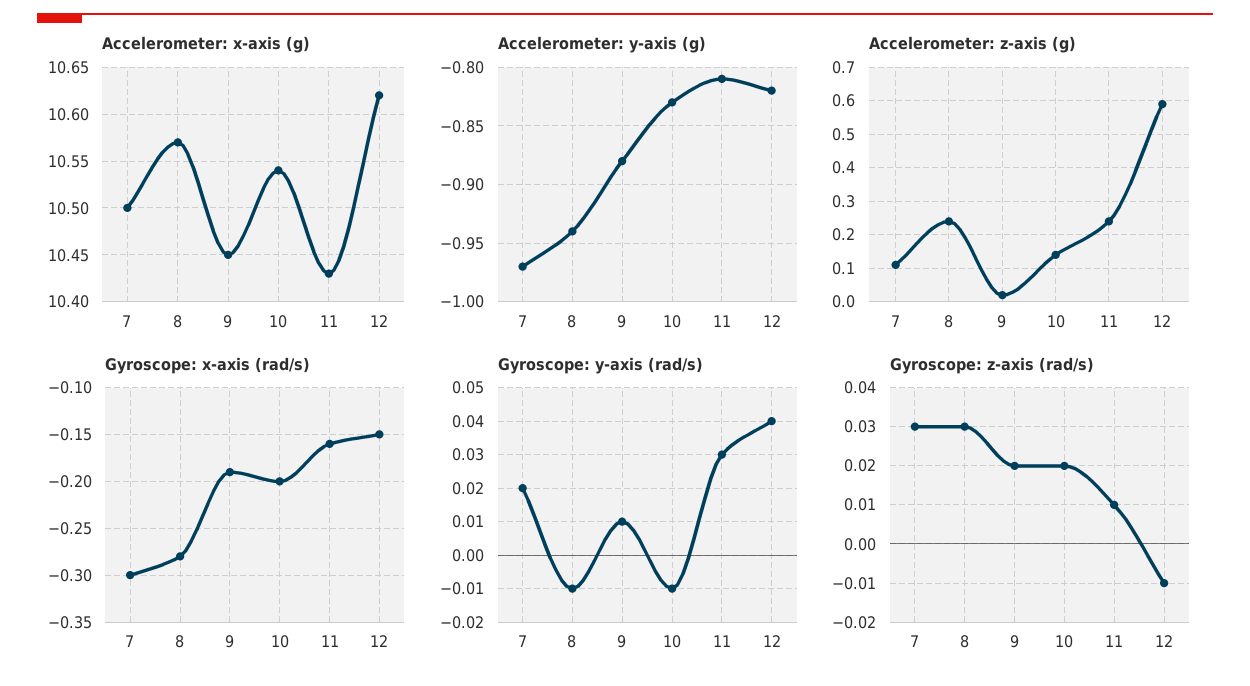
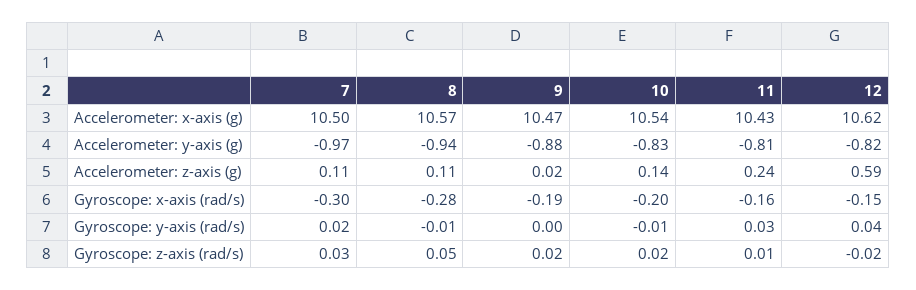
  {
    "Accelerometer: x-axis (g)": {
      "7": 10.5,
      "8": 10.57,
-     "9": 10.45,
+     "9": 10.47,
      "10": 10.54,
      "11": 10.43,
      "12": 10.62
    },
    "Accelerometer: y-axis (g)": {
      "7": -0.97,
      "8": -0.94,
      "9": -0.88,
      "10": -0.83,
      "11": -0.81,
      "12": -0.82
    },
    "Accelerometer: z-axis (g)": {
      "7": 0.11,
-     "8": 0.25,
+     "8": 0.11,
      "9": 0.02,
      "10": 0.14,
      "11": 0.24,
      "12": 0.59
    },
    "Gyroscope: x-axis (rad/s)": {
      "7": -0.3,
      "8": -0.28,
      "9": -0.19,
      "10": -0.2,
      "11": -0.16,
      "12": -0.15
    },
    "Gyroscope: y-axis (rad/s)": {
      "7": 0.02,
      "8": -0.01,
-     "9": 0.01,
+     "9": 0,
      "10": -0.01,
      "11": 0.03,
      "12": 0.04
    },
    "Gyroscope: z-axis (rad/s)": {
      "7": 0.03,
-     "8": 0.03,
+     "8": 0.05,
      "9": 0.02,
      "10": 0.02,
      "11": 0.01,
-     "12": -0.01
+     "12": -0.02
    }
  }

